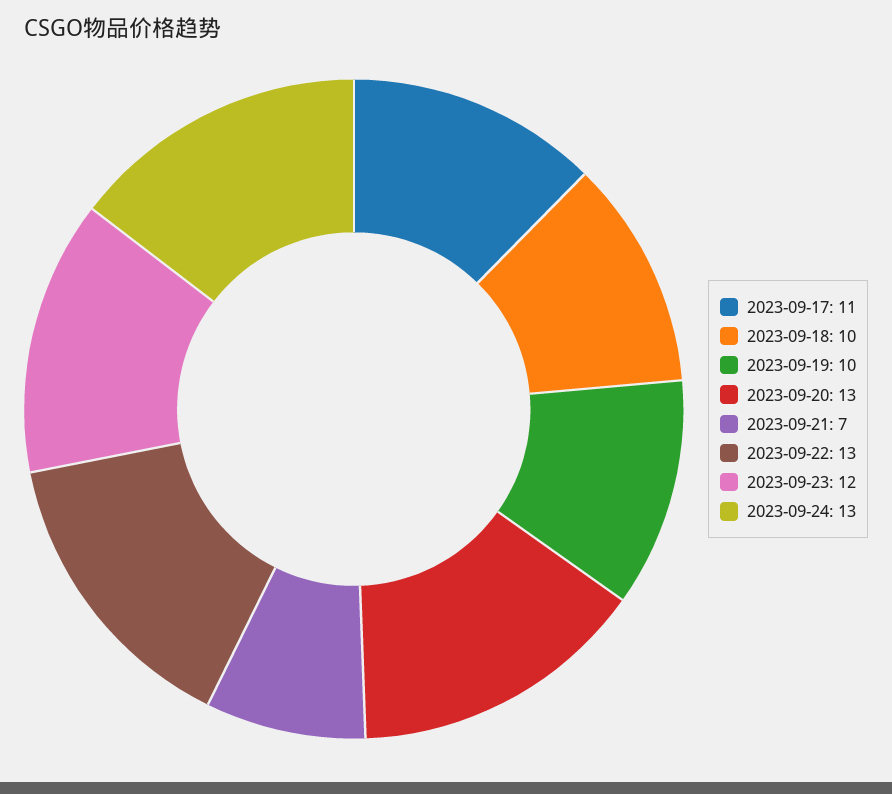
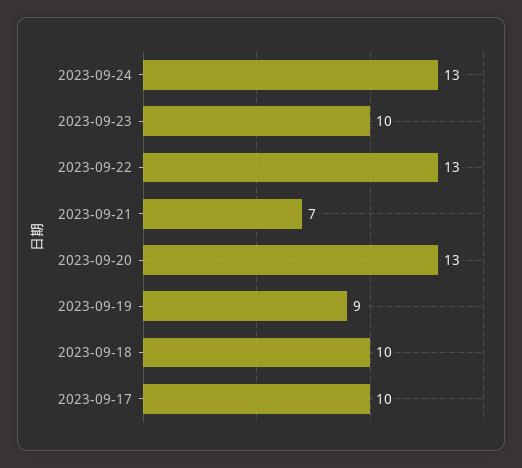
  {
-   "2023-09-17": 11,
+   "2023-09-17": 10,
    "2023-09-18": 10,
-   "2023-09-19": 10,
+   "2023-09-19": 9,
    "2023-09-20": 13,
    "2023-09-21": 7,
    "2023-09-22": 13,
-   "2023-09-23": 12,
+   "2023-09-23": 10,
    "2023-09-24": 13
  }

